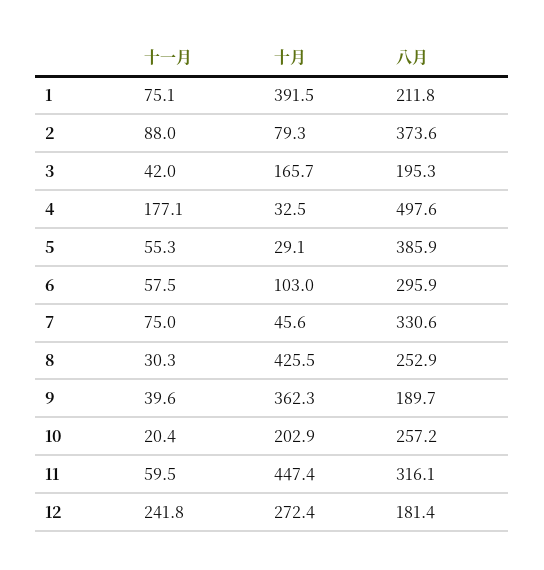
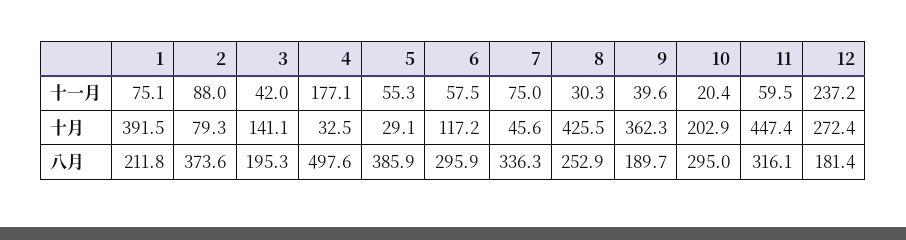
  {
    "十一月": {
      "1": 75.1,
      "2": 88,
      "3": 42,
      "4": 177.1,
      "5": 55.3,
      "6": 57.5,
      "7": 75,
      "8": 30.3,
      "9": 39.6,
      "10": 20.4,
      "11": 59.5,
-     "12": 241.8
+     "12": 237.2
    },
    "十月": {
      "1": 391.5,
      "2": 79.3,
-     "3": 165.7,
+     "3": 141.1,
      "4": 32.5,
      "5": 29.1,
-     "6": 103,
+     "6": 117.2,
      "7": 45.6,
      "8": 425.5,
      "9": 362.3,
      "10": 202.9,
      "11": 447.4,
      "12": 272.4
    },
    "八月": {
      "1": 211.8,
      "2": 373.6,
      "3": 195.3,
      "4": 497.6,
      "5": 385.9,
      "6": 295.9,
-     "7": 330.6,
+     "7": 336.3,
      "8": 252.9,
      "9": 189.7,
-     "10": 257.2,
+     "10": 295,
      "11": 316.1,
      "12": 181.4
    }
  }

